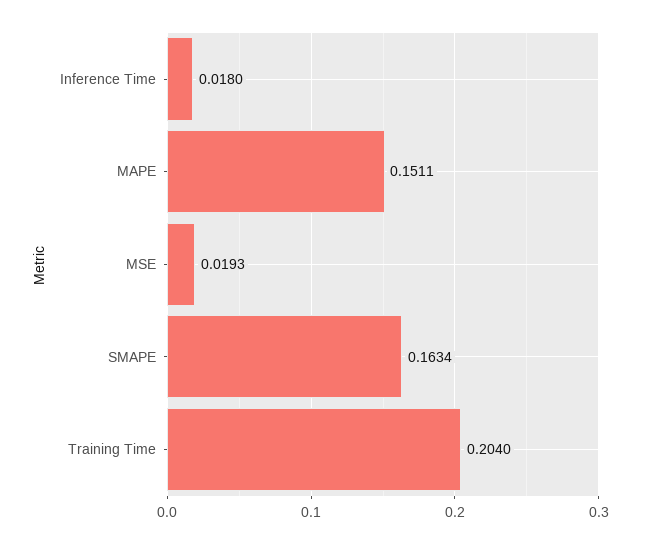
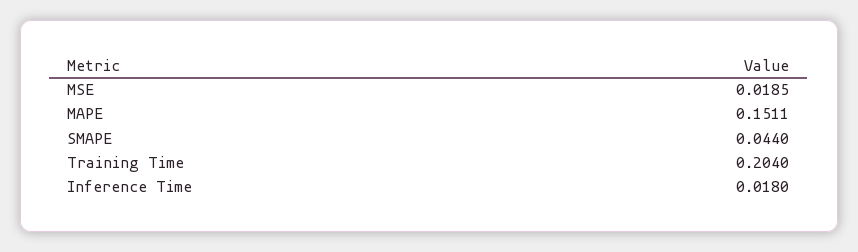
  {
    "Inference Time": 0.018,
    "MAPE": 0.1511,
-   "MSE": 0.0193,
+   "MSE": 0.0185,
-   "SMAPE": 0.1634,
+   "SMAPE": 0.044,
    "Training Time": 0.204
  }

